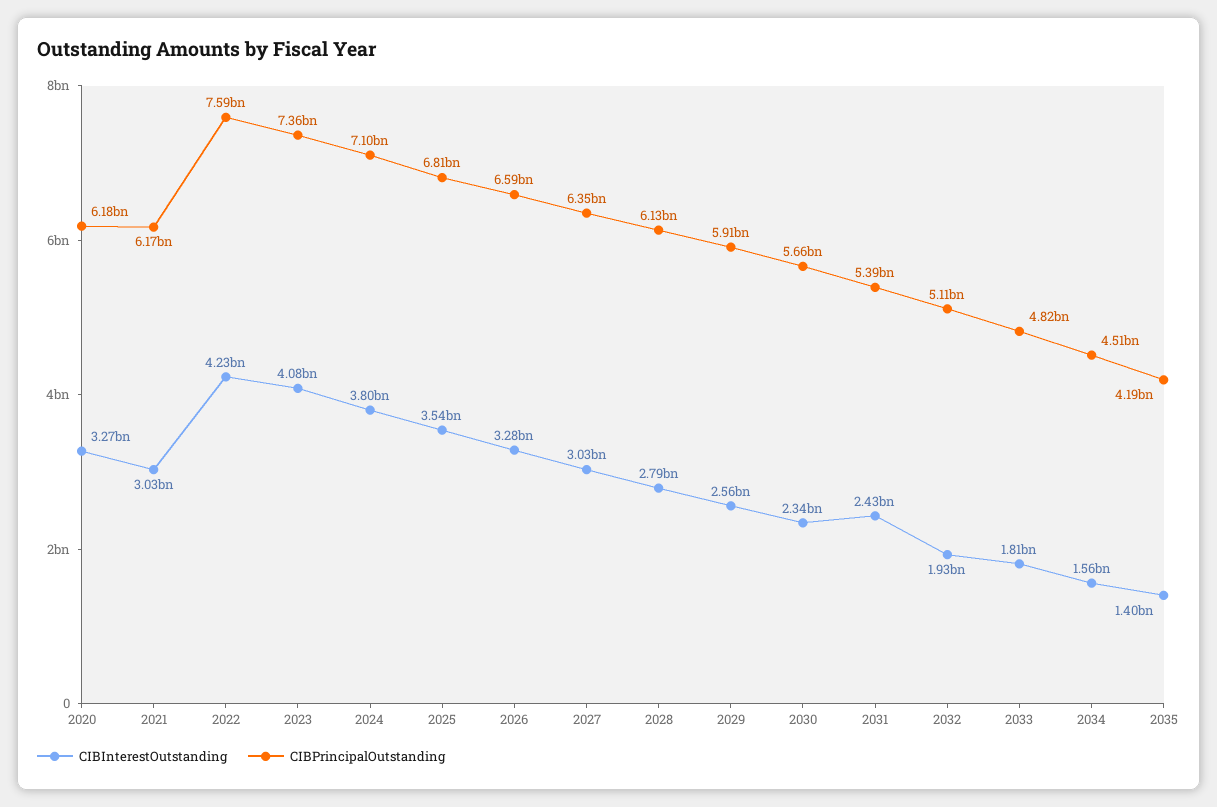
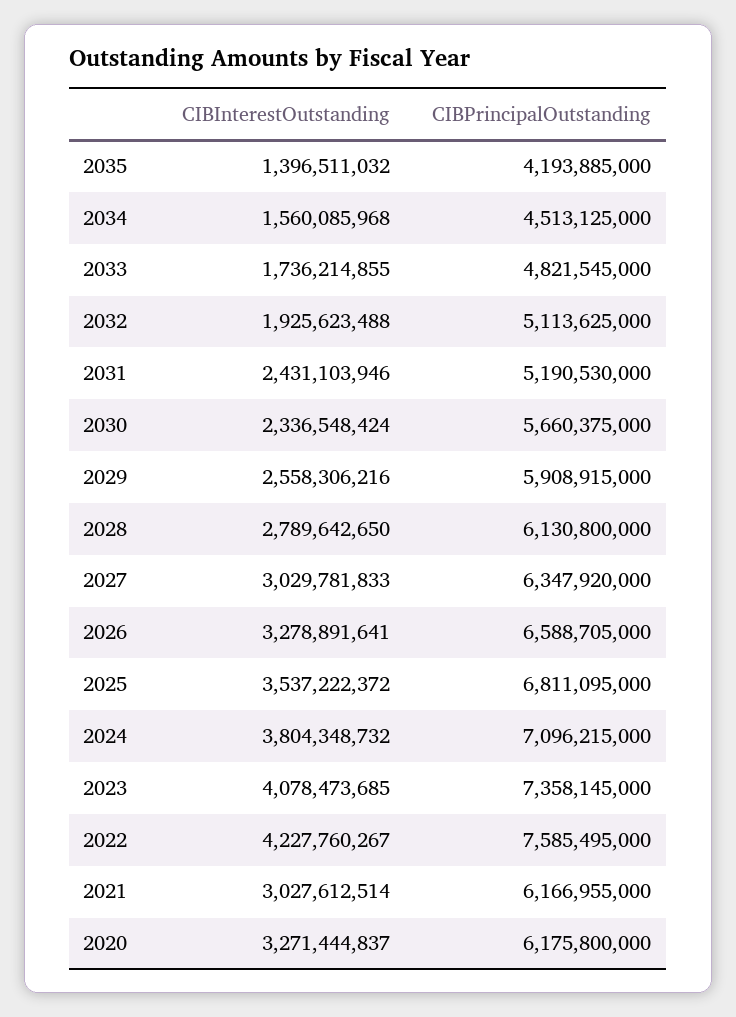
  {
    "CIBInterestOutstanding": {
      "2020": 3271444837,
      "2021": 3027612514,
      "2022": 4227760267,
      "2023": 4078473685,
      "2024": 3804348732,
      "2025": 3537222372,
      "2026": 3278891641,
      "2027": 3029781833,
      "2028": 2789642650,
      "2029": 2558306216,
      "2030": 2336548424,
      "2031": 2431103946,
      "2032": 1925623488,
-     "2033": 1810000000,
+     "2033": 1736214855,
      "2034": 1560085968,
      "2035": 1396511032
    },
    "CIBPrincipalOutstanding": {
      "2020": 6175800000,
      "2021": 6166955000,
      "2022": 7585495000,
      "2023": 7358145000,
      "2024": 7096215000,
      "2025": 6811095000,
      "2026": 6588705000,
      "2027": 6347920000,
      "2028": 6130800000,
      "2029": 5908915000,
      "2030": 5660375000,
-     "2031": 5390000000,
+     "2031": 5190530000,
      "2032": 5113625000,
      "2033": 4821545000,
      "2034": 4513125000,
      "2035": 4193885000
    }
  }

